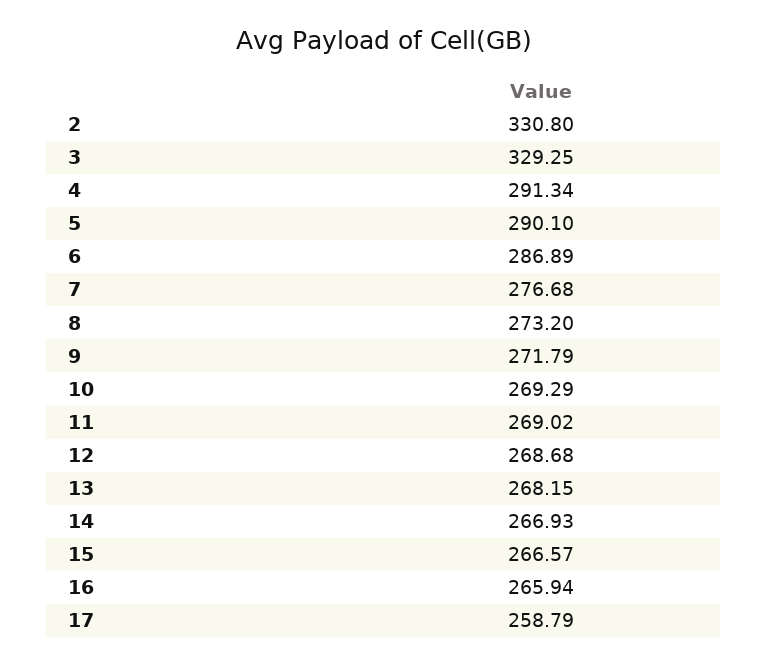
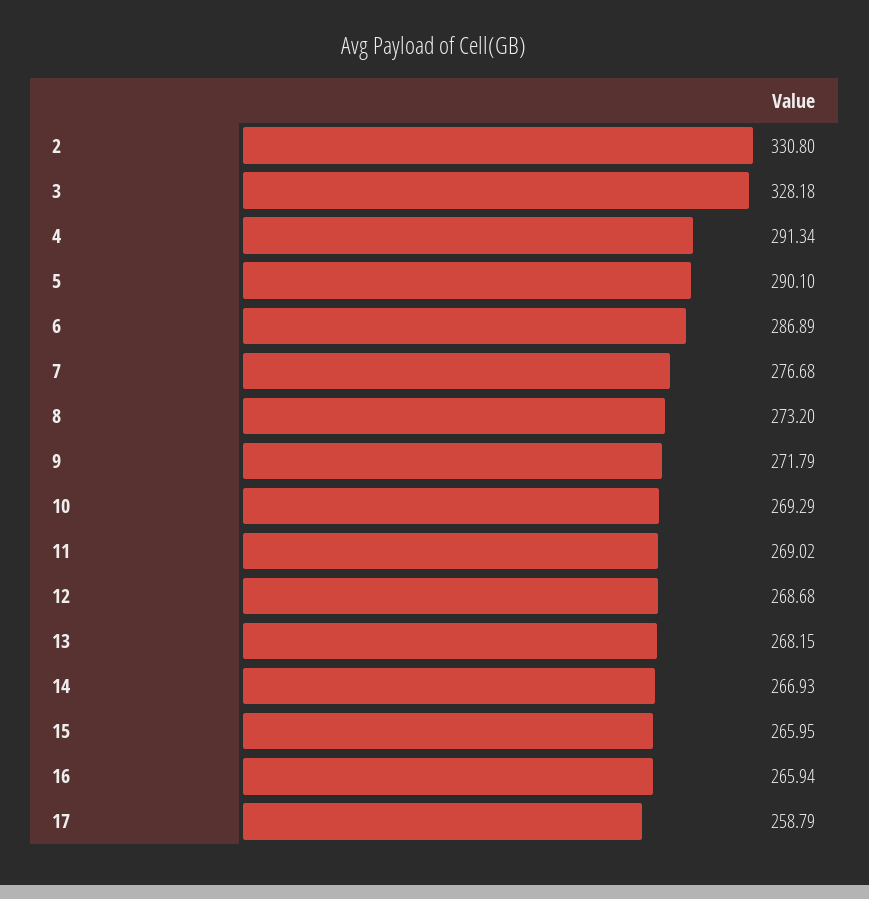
  {
    "2": 330.8,
-   "3": 329.25,
+   "3": 328.18,
    "4": 291.34,
    "5": 290.1,
    "6": 286.89,
    "7": 276.68,
    "8": 273.2,
    "9": 271.79,
    "10": 269.29,
    "11": 269.02,
    "12": 268.68,
    "13": 268.15,
    "14": 266.93,
-   "15": 266.57,
+   "15": 265.95,
    "16": 265.94,
    "17": 258.79
  }

